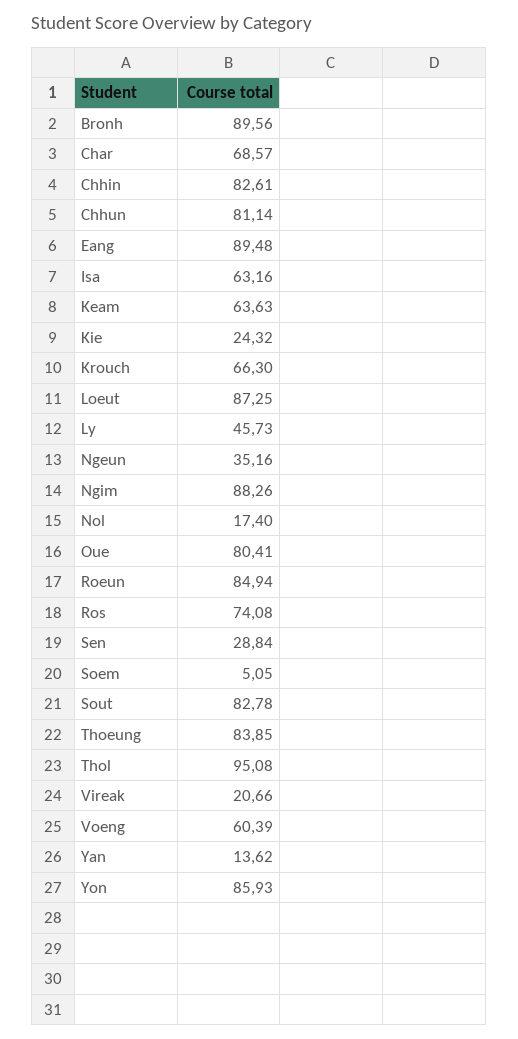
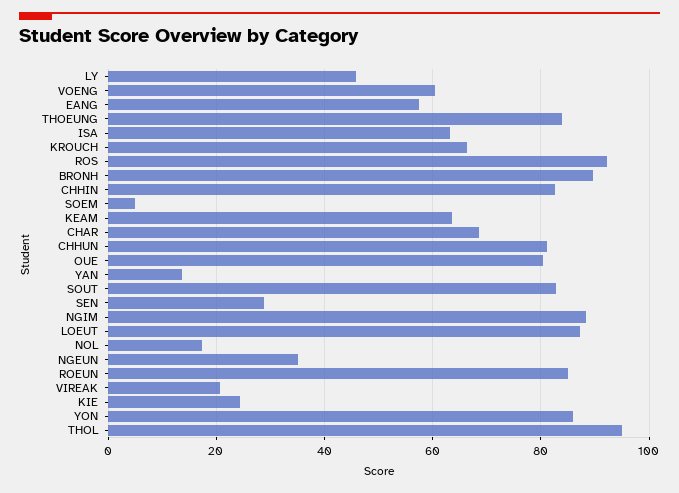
  {
    "Bronh": 89.56,
    "Char": 68.57,
    "Chhin": 82.61,
    "Chhun": 81.14,
-   "Eang": 89.48,
+   "Eang": 58,
    "Isa": 63.16,
    "Keam": 63.63,
    "Kie": 24.32,
    "Krouch": 66.3,
    "Loeut": 87.25,
    "Ly": 45.73,
    "Ngeun": 35.16,
    "Ngim": 88.26,
    "Nol": 17.4,
    "Oue": 80.41,
    "Roeun": 84.94,
-   "Ros": 74.08,
+   "Ros": 92,
    "Sen": 28.84,
    "Soem": 5.05,
    "Sout": 82.78,
    "Thoeung": 83.85,
    "Thol": 95.08,
    "Vireak": 20.66,
    "Voeng": 60.39,
    "Yan": 13.62,
    "Yon": 85.93
  }

